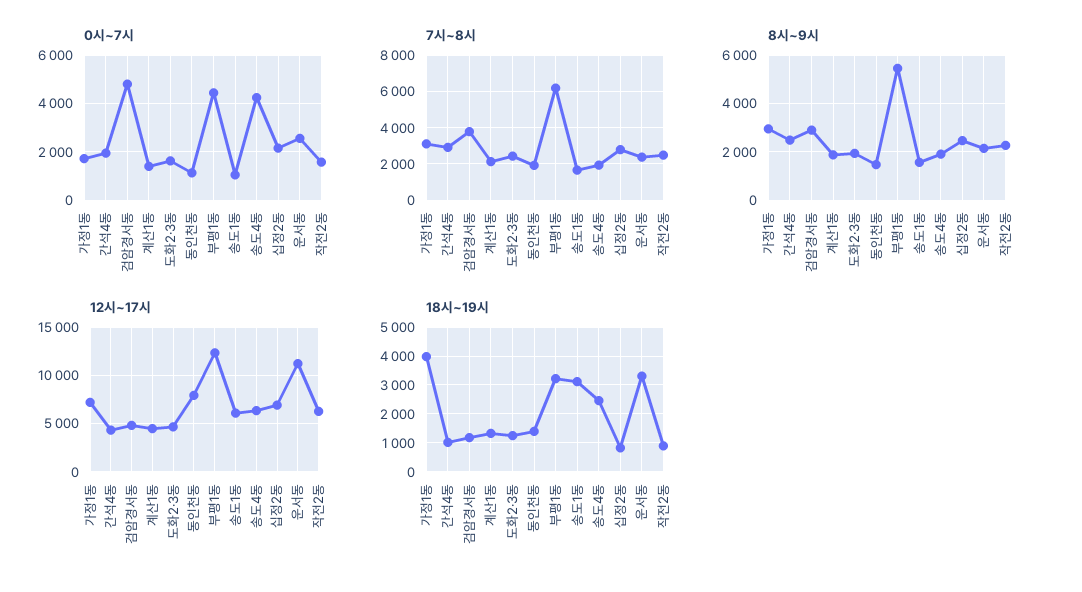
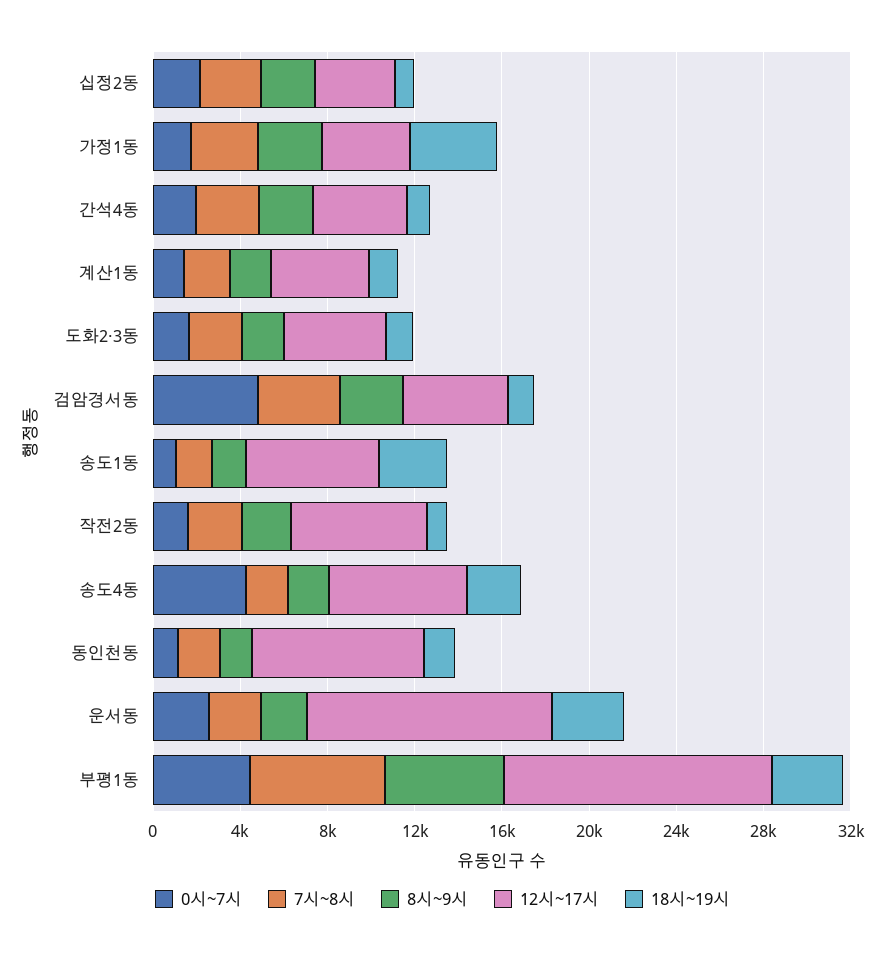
  {
    "0시~7시": {
      "가정1동": 1750,
      "간석4동": 2000,
      "검암경서동": 4750,
      "계산1동": 1500,
      "도화2·3동": 1500,
      "동인천동": 1250,
      "부평1동": 4500,
      "송도1동": 1000,
      "송도4동": 4250,
      "십정2동": 2250,
      "운서동": 2500,
      "작전2동": 1500
    },
    "7시~8시": {
      "가정1동": 3000,
      "간석4동": 3000,
      "검암경서동": 4000,
      "계산1동": 2000,
      "도화2·3동": 2500,
      "동인천동": 2000,
      "부평1동": 6000,
      "송도1동": 1500,
      "송도4동": 2000,
      "십정2동": 3000,
      "운서동": 2500,
      "작전2동": 2500
    },
    "8시~9시": {
      "가정1동": 3000,
      "간석4동": 2500,
      "검암경서동": 3000,
      "계산1동": 1750,
      "도화2·3동": 2000,
      "동인천동": 1500,
      "부평1동": 5500,
      "송도1동": 1500,
      "송도4동": 2000,
      "십정2동": 2500,
      "운서동": 2250,
      "작전2동": 2250
    },
    "12시~17시": {
-     "가정1동": 7000,
+     "가정1동": 4000,
      "간석4동": 4000,
      "검암경서동": 5000,
      "계산1동": 4000,
      "도화2·3동": 5000,
      "동인천동": 8000,
      "부평1동": 12000,
      "송도1동": 6000,
      "송도4동": 6000,
-     "십정2동": 7000,
+     "십정2동": 4000,
      "운서동": 11000,
      "작전2동": 6000
    },
    "18시~19시": {
      "가정1동": 4000,
      "간석4동": 1000,
      "검암경서동": 1250,
      "계산1동": 1250,
      "도화2·3동": 1250,
      "동인천동": 1500,
      "부평1동": 3250,
      "송도1동": 3000,
      "송도4동": 2500,
      "십정2동": 750,
      "운서동": 3250,
      "작전2동": 1000
    }
  }

